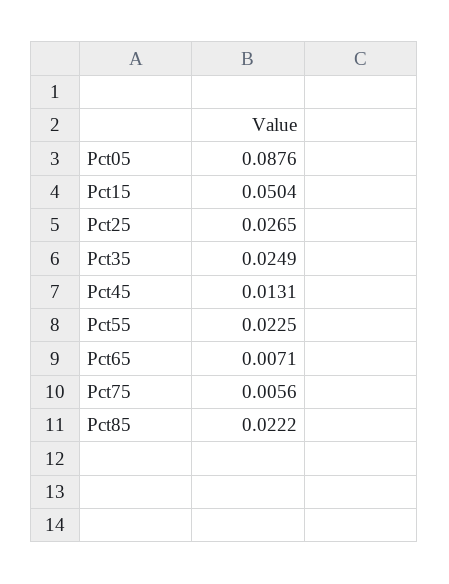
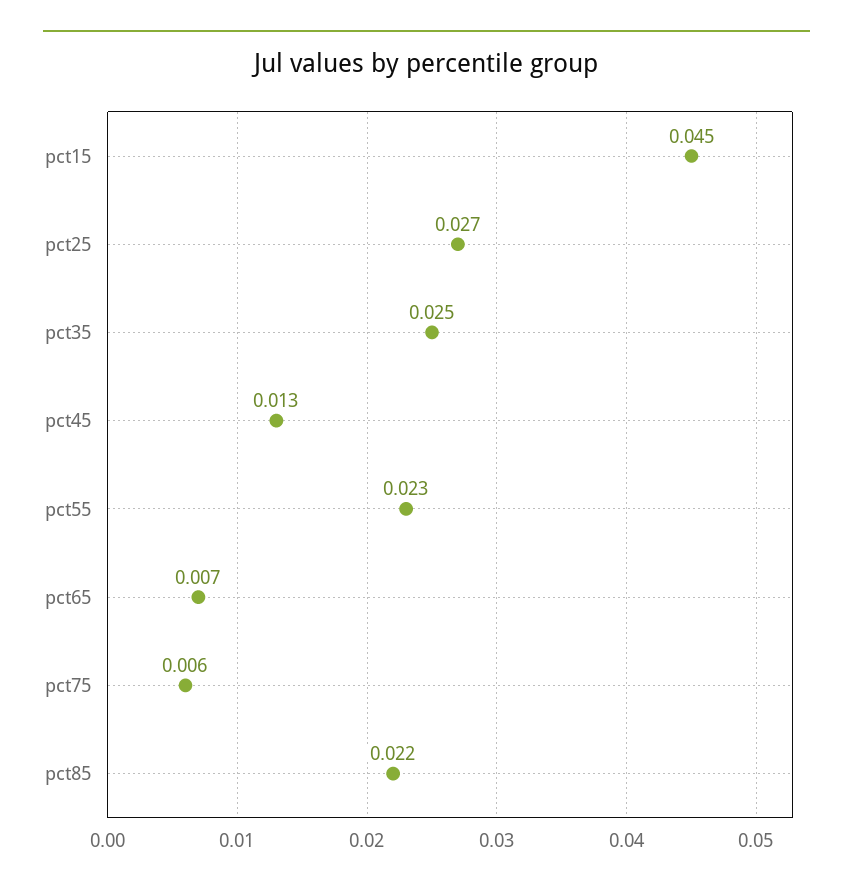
  {
-   "Pct05": 0.0876,
-   "Pct15": 0.0504,
+   "Pct15": 0.045,
    "Pct25": 0.0265,
    "Pct35": 0.0249,
    "Pct45": 0.0131,
    "Pct55": 0.0225,
    "Pct65": 0.0071,
    "Pct75": 0.0056,
    "Pct85": 0.0222
  }

